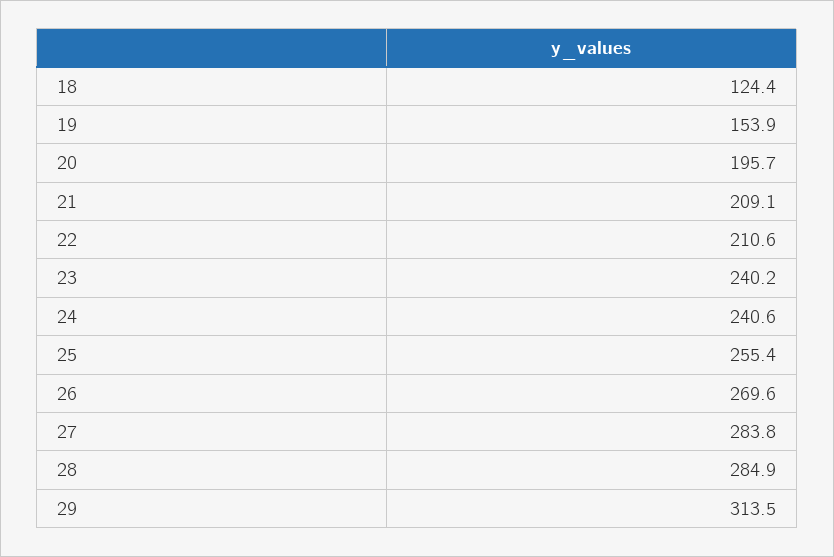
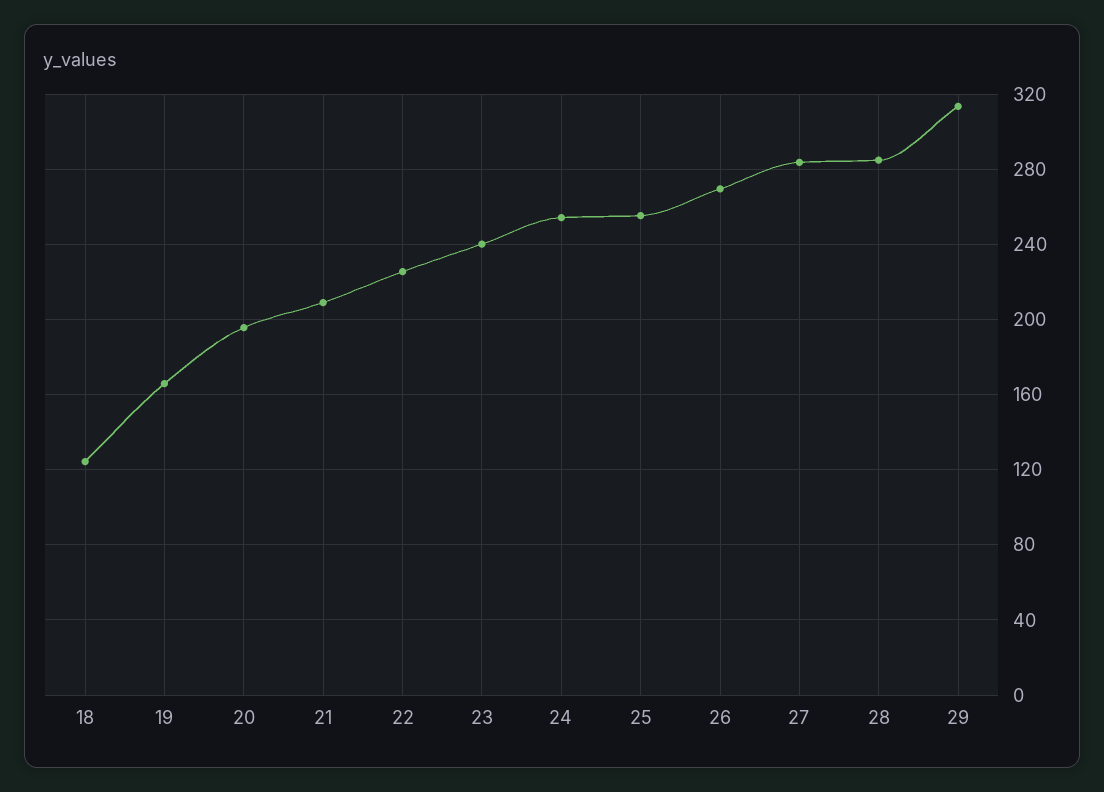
  {
    "18": 124.4,
-   "19": 153.9,
+   "19": 165,
    "20": 195.7,
    "21": 209.1,
-   "22": 210.6,
+   "22": 225,
    "23": 240.2,
-   "24": 240.6,
+   "24": 255,
    "25": 255.4,
    "26": 269.6,
    "27": 283.8,
    "28": 284.9,
    "29": 313.5
  }

